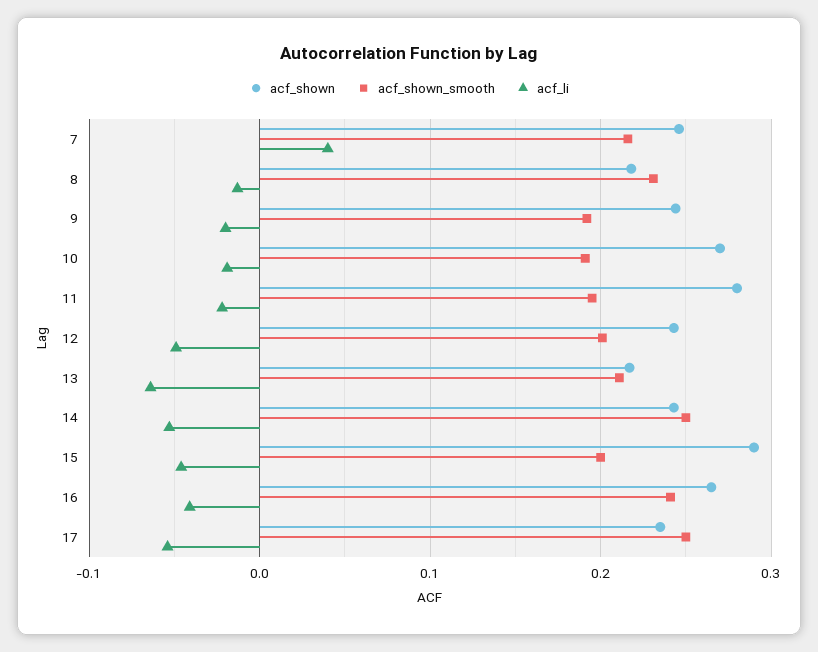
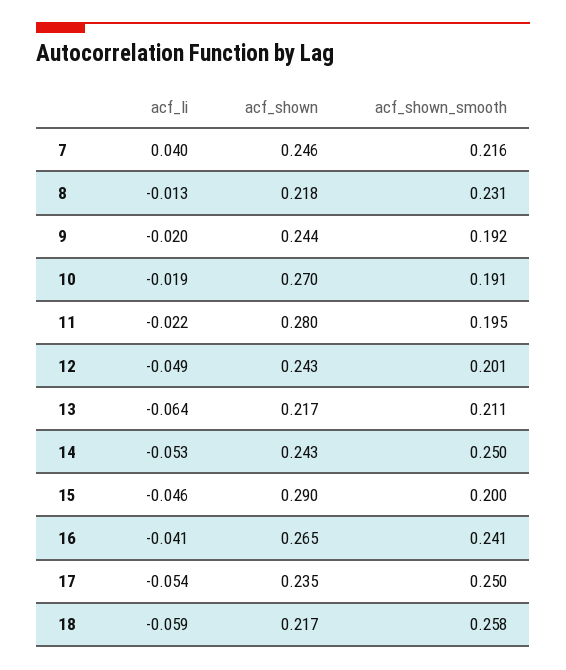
  {
    "acf_shown": {
      "7": 0.246,
      "8": 0.218,
      "9": 0.244,
      "10": 0.27,
      "11": 0.28,
      "12": 0.243,
      "13": 0.217,
      "14": 0.243,
      "15": 0.29,
      "16": 0.265,
-     "17": 0.235
+     "17": 0.235,
+     "18": 0.217
    },
    "acf_shown_smooth": {
      "7": 0.216,
      "8": 0.231,
      "9": 0.192,
      "10": 0.191,
      "11": 0.195,
      "12": 0.201,
      "13": 0.211,
      "14": 0.25,
      "15": 0.2,
      "16": 0.241,
-     "17": 0.25
+     "17": 0.25,
+     "18": 0.258
    },
    "acf_li": {
      "7": 0.04,
      "8": -0.013,
      "9": -0.02,
      "10": -0.019,
      "11": -0.022,
      "12": -0.049,
      "13": -0.064,
      "14": -0.053,
      "15": -0.046,
      "16": -0.041,
-     "17": -0.054
+     "17": -0.054,
+     "18": -0.059
    }
  }

